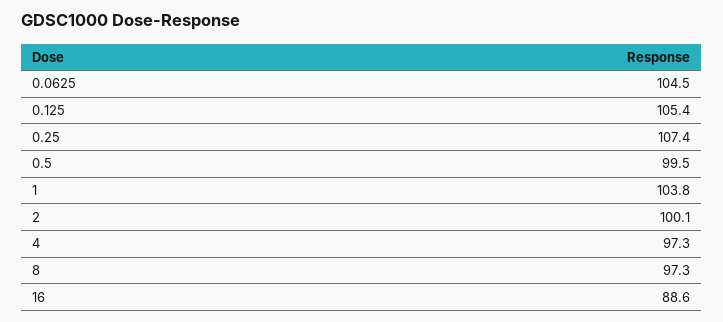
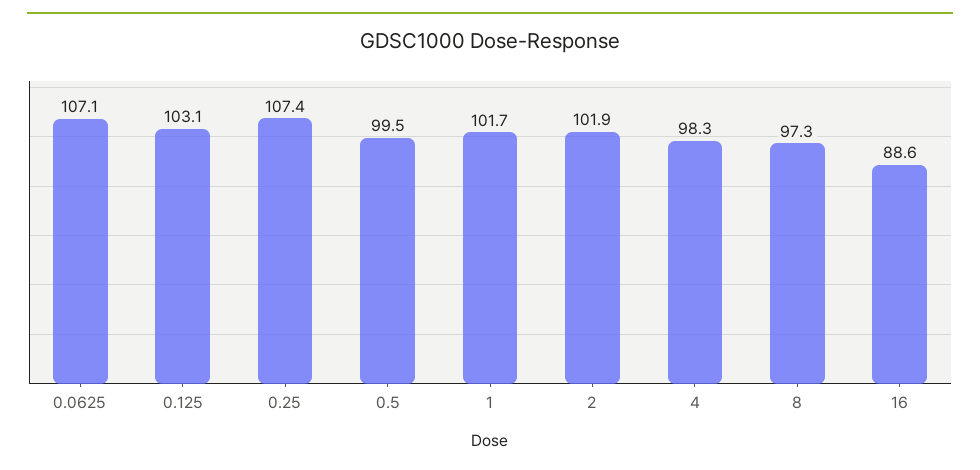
  {
-   "0.0625": 104.5,
+   "0.0625": 107.1,
-   "0.125": 105.4,
+   "0.125": 103.1,
    "0.25": 107.4,
    "0.5": 99.5,
-   "1": 103.8,
+   "1": 101.7,
-   "2": 100.1,
+   "2": 101.9,
-   "4": 97.3,
+   "4": 98.3,
    "8": 97.3,
    "16": 88.6
  }

